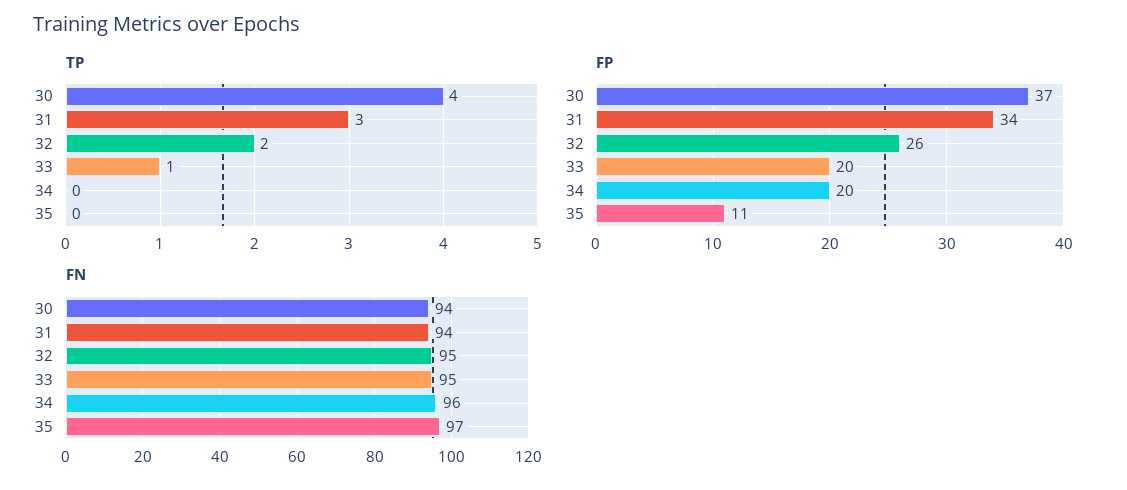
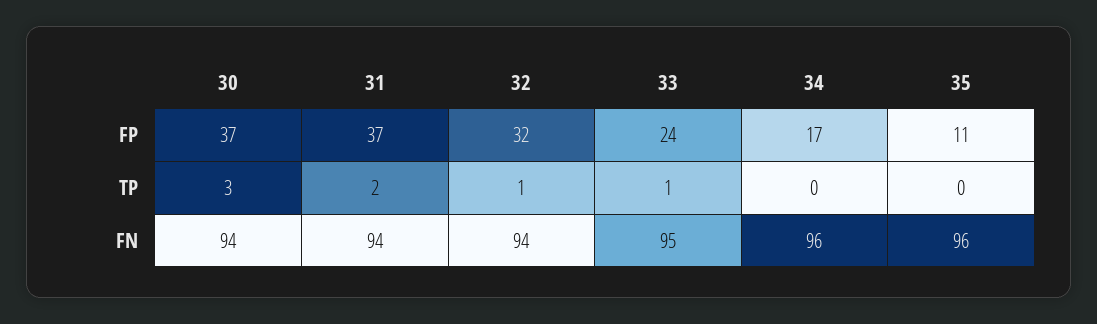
  {
    "TP": {
-     "30": 4,
+     "30": 3,
-     "31": 3,
+     "31": 2,
-     "32": 2,
+     "32": 1,
      "33": 1,
      "34": 0,
      "35": 0
    },
    "FP": {
      "30": 37,
-     "31": 34,
+     "31": 37,
-     "32": 26,
+     "32": 32,
-     "33": 20,
+     "33": 24,
-     "34": 20,
+     "34": 17,
      "35": 11
    },
    "FN": {
      "30": 94,
      "31": 94,
-     "32": 95,
+     "32": 94,
      "33": 95,
      "34": 96,
-     "35": 97
+     "35": 96
    }
  }

